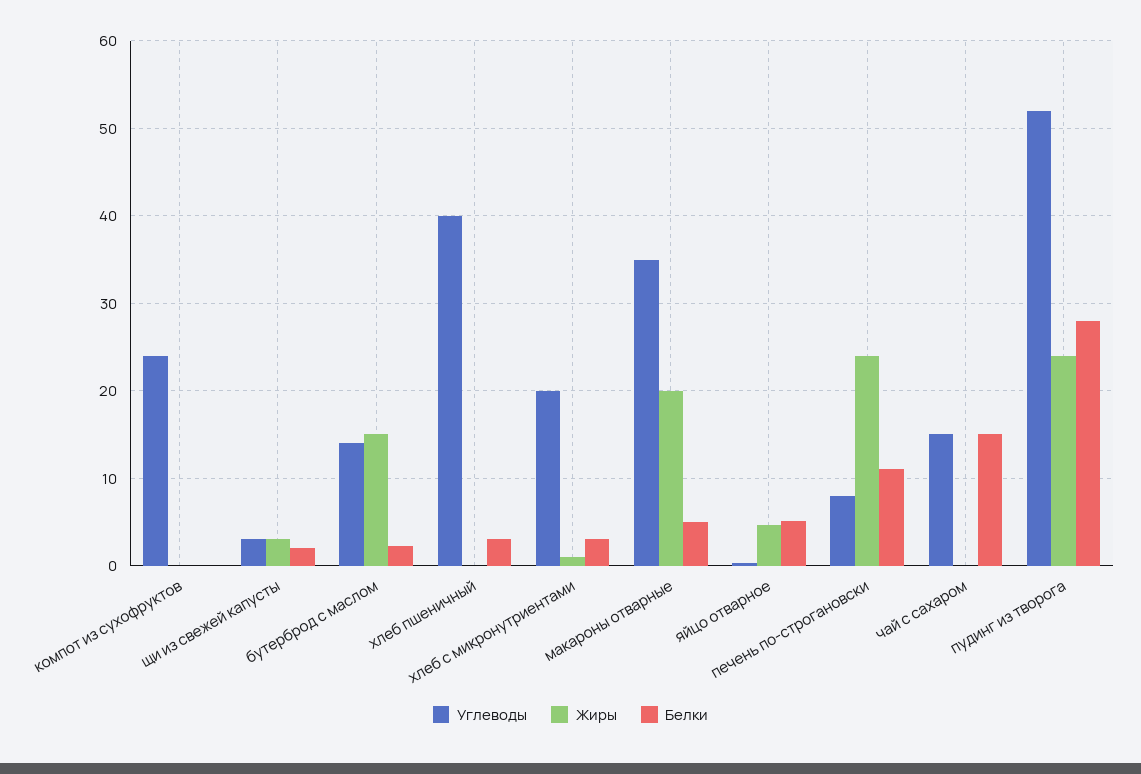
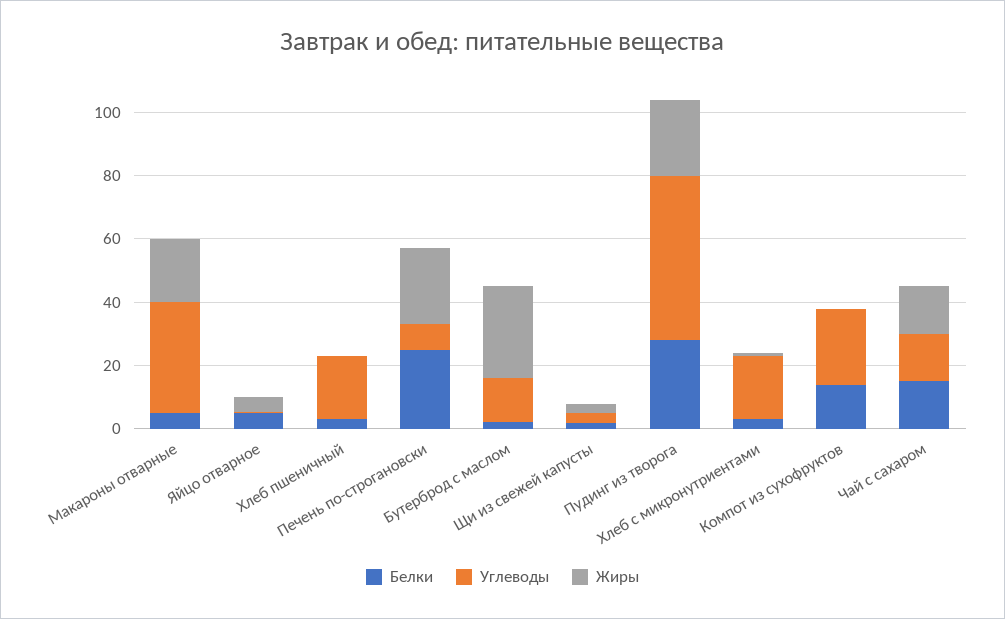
  {
    "Углеводы": {
      "компот из сухофруктов": 24,
      "щи из свежей капусты": 3,
      "бутерброд с маслом": 14,
-     "хлеб пшеничный": 40,
+     "хлеб пшеничный": 20,
      "хлеб с микронутриентами": 20,
      "макароны отварные": 35,
      "яйцо отварное": 0,
      "печень по-строгановски": 8,
      "чай с сахаром": 15,
      "пудинг из творога": 52
    },
    "Жиры": {
      "компот из сухофруктов": 0,
      "щи из свежей капусты": 3,
-     "бутерброд с маслом": 15,
+     "бутерброд с маслом": 30,
      "хлеб пшеничный": 0,
      "хлеб с микронутриентами": 1,
      "макароны отварные": 20,
      "яйцо отварное": 5,
      "печень по-строгановски": 24,
-     "чай с сахаром": 0,
+     "чай с сахаром": 15,
      "пудинг из творога": 24
    },
    "Белки": {
-     "компот из сухофруктов": 0,
+     "компот из сухофруктов": 15,
      "щи из свежей капусты": 2,
      "бутерброд с маслом": 2,
      "хлеб пшеничный": 3,
      "хлеб с микронутриентами": 3,
      "макароны отварные": 5,
      "яйцо отварное": 5,
-     "печень по-строгановски": 11,
+     "печень по-строгановски": 25,
      "чай с сахаром": 15,
      "пудинг из творога": 28
    }
  }

